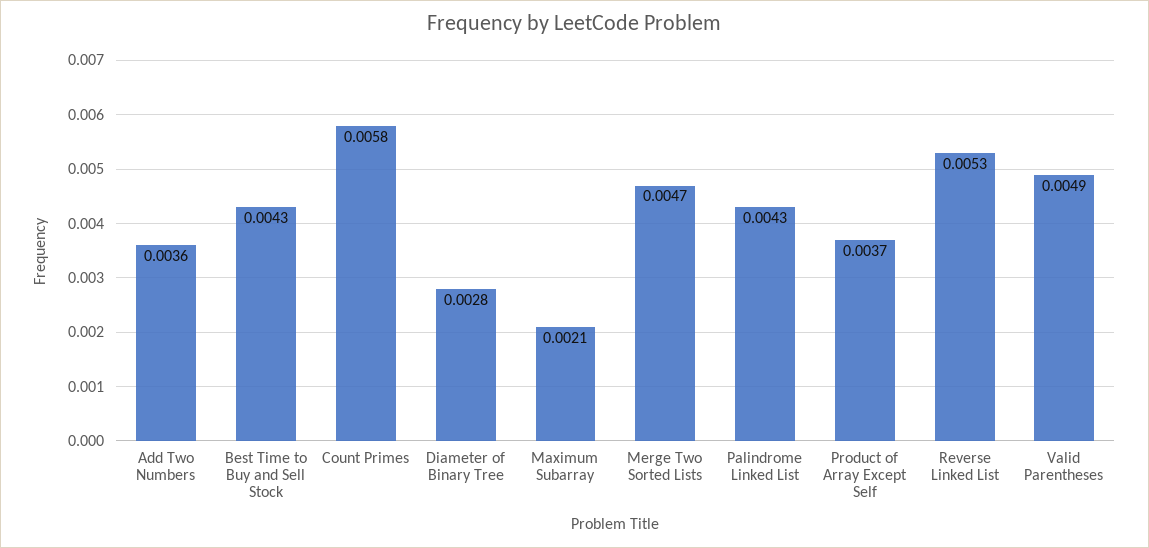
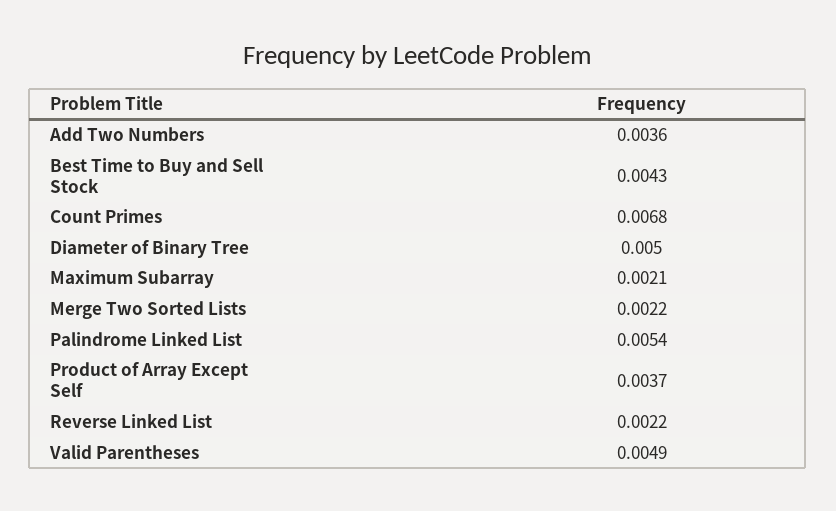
  {
    "Add Two Numbers": 0.0036,
    "Best Time to Buy and Sell Stock": 0.0043,
-   "Count Primes": 0.0058,
+   "Count Primes": 0.0068,
-   "Diameter of Binary Tree": 0.0028,
+   "Diameter of Binary Tree": 0.005,
    "Maximum Subarray": 0.0021,
-   "Merge Two Sorted Lists": 0.0047,
+   "Merge Two Sorted Lists": 0.0022,
-   "Palindrome Linked List": 0.0043,
+   "Palindrome Linked List": 0.0054,
    "Product of Array Except Self": 0.0037,
-   "Reverse Linked List": 0.0053,
+   "Reverse Linked List": 0.0022,
    "Valid Parentheses": 0.0049
  }

